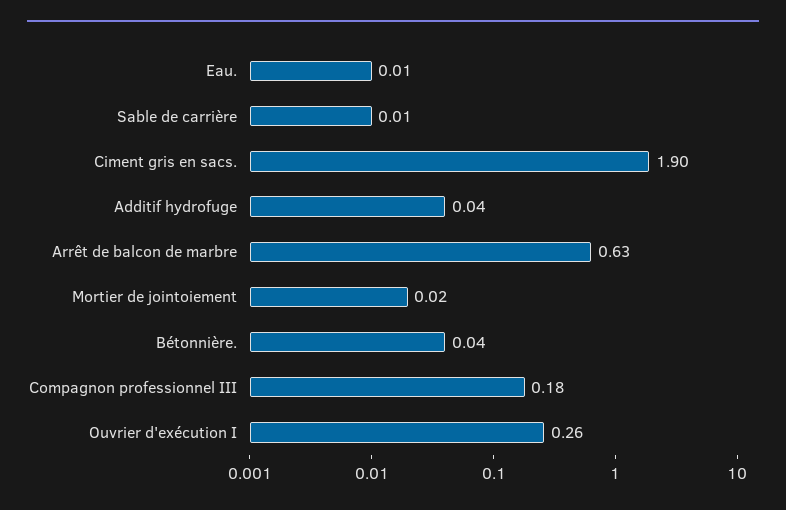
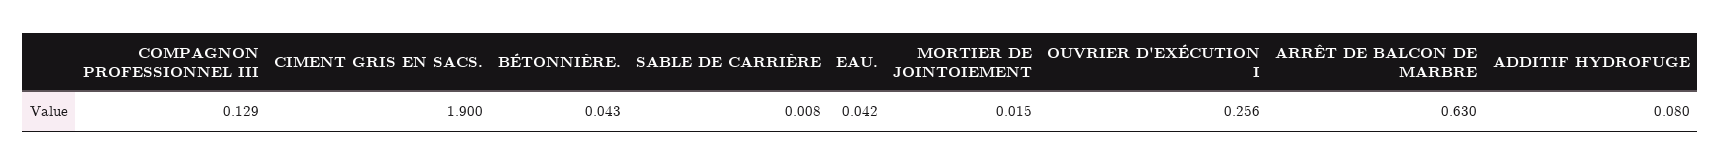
  {
-   "Eau.": 0.01,
+   "Eau.": 0.042,
    "Sable de carrière": 0.008,
    "Ciment gris en sacs.": 1.9,
-   "Additif hydrofuge": 0.04,
+   "Additif hydrofuge": 0.08,
    "Arrêt de balcon de marbre": 0.63,
    "Mortier de jointoiement": 0.015,
    "Bétonnière.": 0.043,
-   "Compagnon professionnel III": 0.18,
+   "Compagnon professionnel III": 0.129,
    "Ouvrier d'exécution I": 0.256
  }

